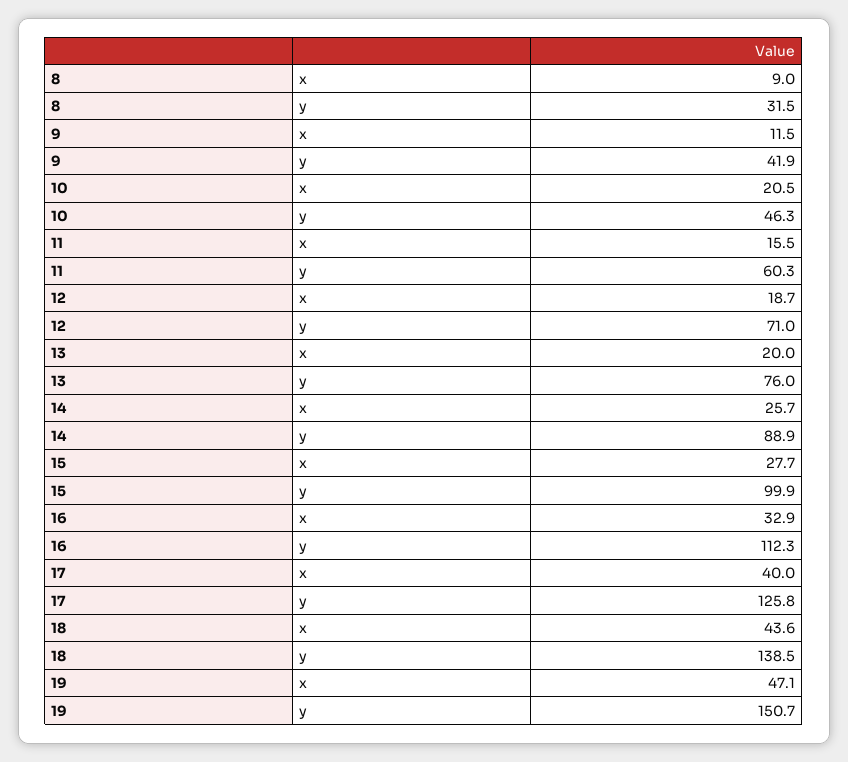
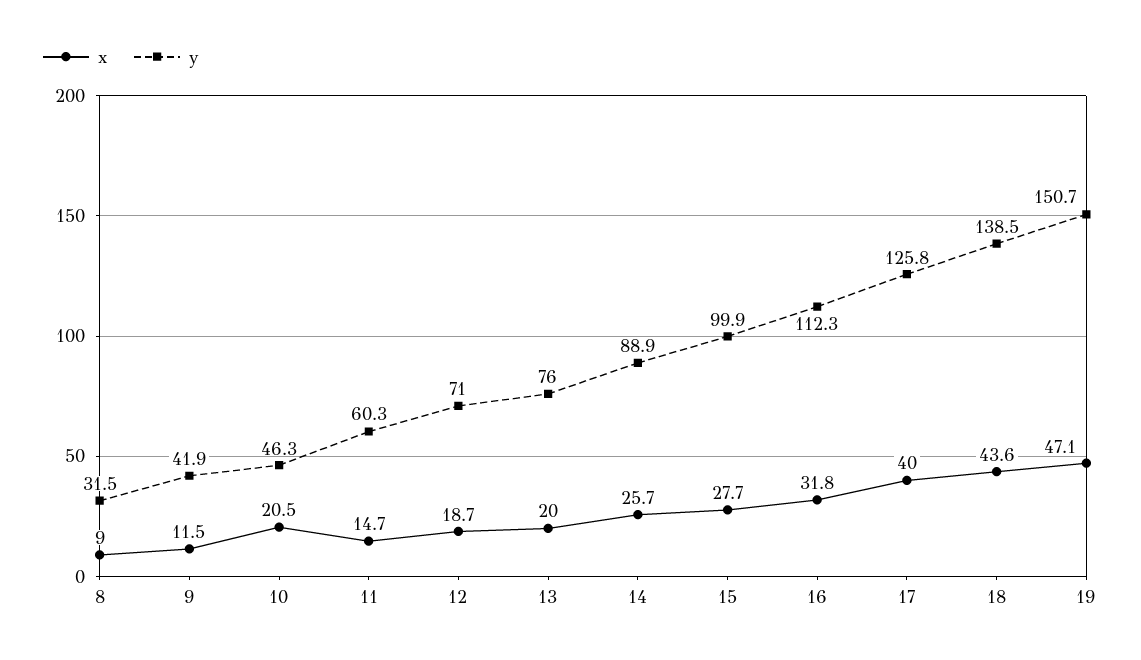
  {
    "x": {
      "8": 9,
      "9": 11.5,
      "10": 20.5,
-     "11": 15.5,
+     "11": 14.7,
      "12": 18.7,
      "13": 20,
      "14": 25.7,
      "15": 27.7,
-     "16": 32.9,
+     "16": 31.8,
      "17": 40,
      "18": 43.6,
      "19": 47.1
    },
    "y": {
      "8": 31.5,
      "9": 41.9,
      "10": 46.3,
      "11": 60.3,
      "12": 71,
      "13": 76,
      "14": 88.9,
      "15": 99.9,
      "16": 112.3,
      "17": 125.8,
      "18": 138.5,
      "19": 150.7
    }
  }

